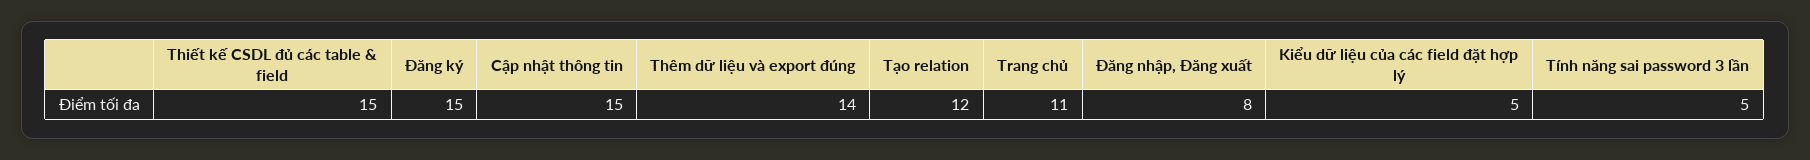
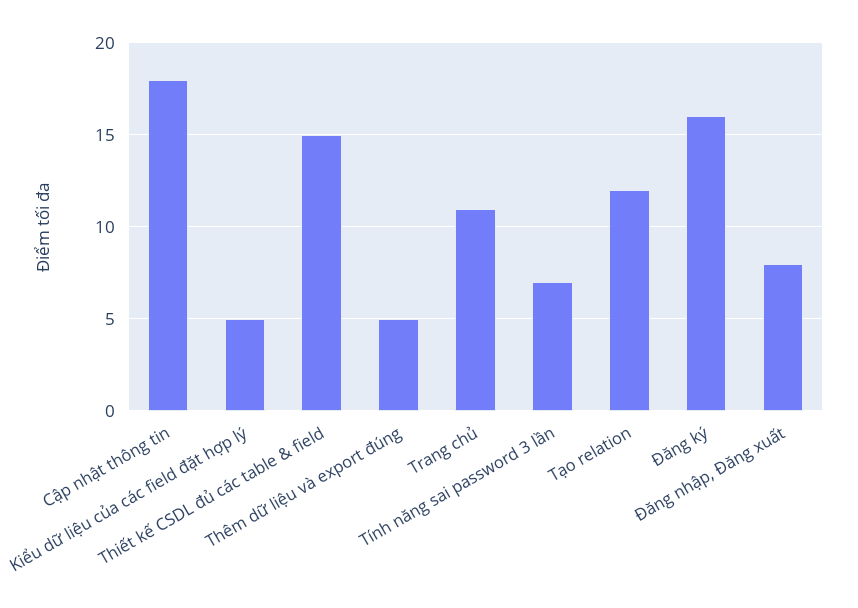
  {
    "Thiết kế CSDL đủ các table & field": 15,
-   "Đăng ký": 15,
+   "Đăng ký": 16,
-   "Cập nhật thông tin": 15,
+   "Cập nhật thông tin": 18,
-   "Thêm dữ liệu và export đúng": 14,
+   "Thêm dữ liệu và export đúng": 5,
    "Tạo relation": 12,
    "Trang chủ": 11,
    "Đăng nhập, Đăng xuất": 8,
    "Kiểu dữ liệu của các field đặt hợp lý": 5,
-   "Tính năng sai password 3 lần": 5
+   "Tính năng sai password 3 lần": 7
  }

